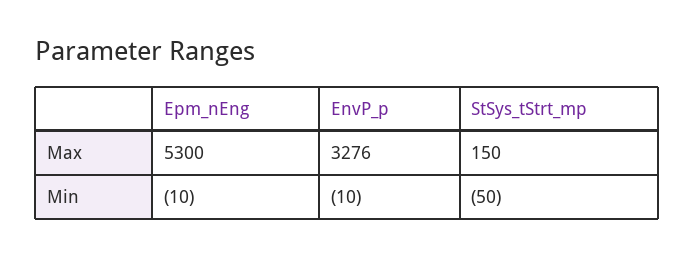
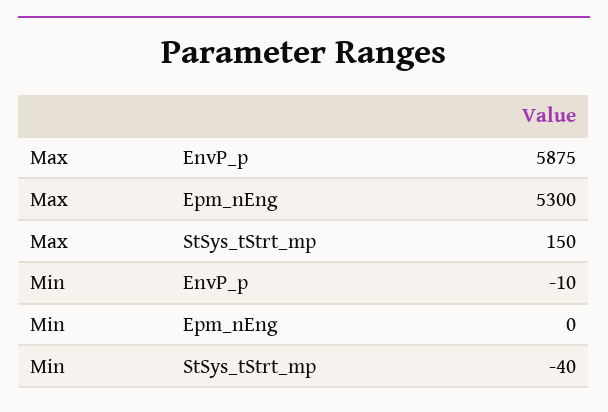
  {
    "Epm_nEng": {
      "Max": 5300,
-     "Min": -10
+     "Min": 0
    },
    "EnvP_p": {
-     "Max": 3276,
+     "Max": 5875,
      "Min": -10
    },
    "StSys_tStrt_mp": {
      "Max": 150,
-     "Min": -50
+     "Min": -40
    }
  }

